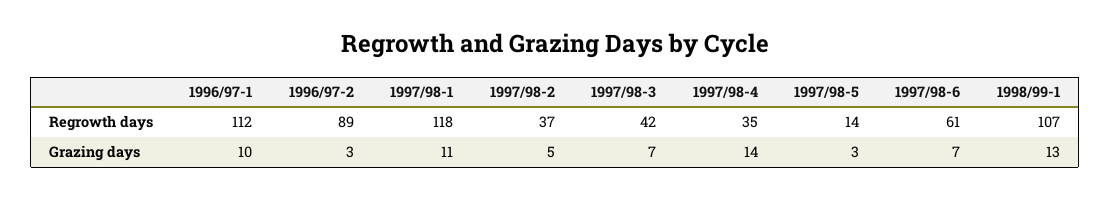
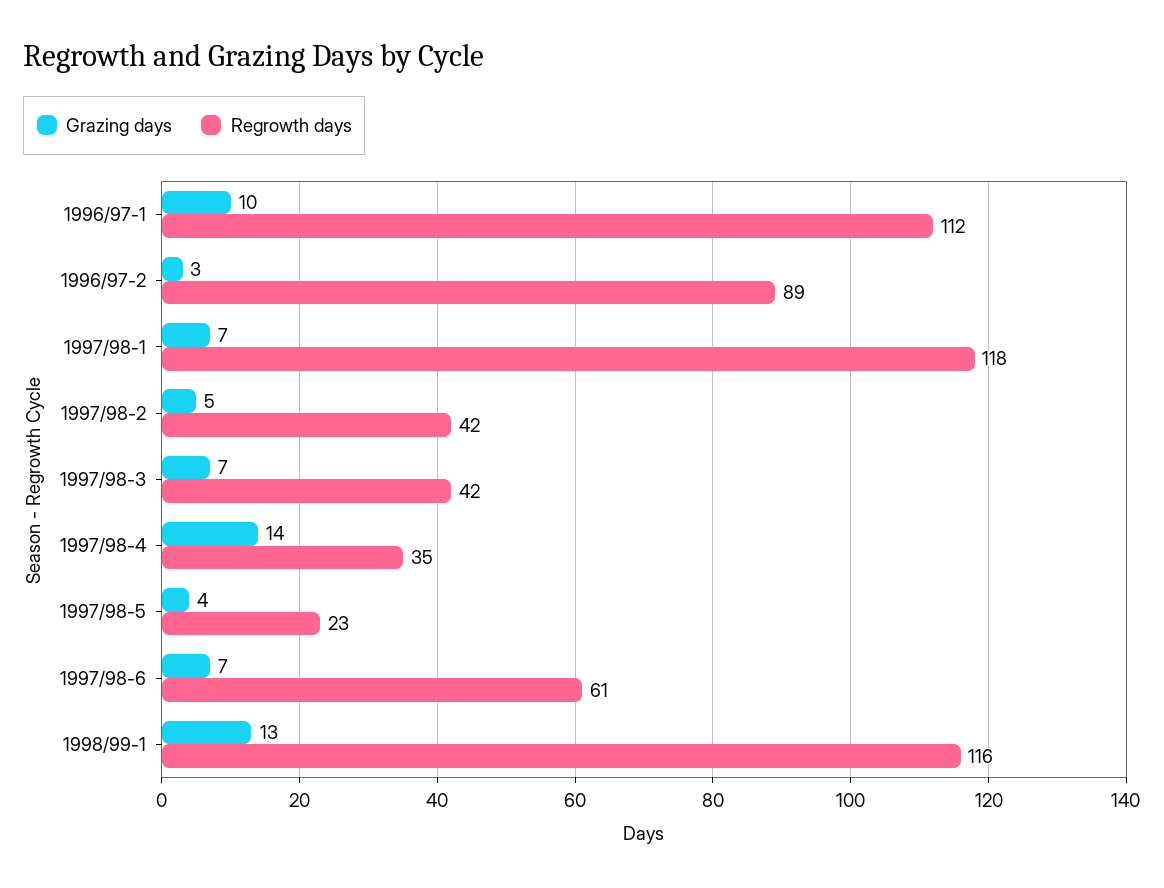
  {
    "Regrowth days": {
      "1996/97-1": 112,
      "1996/97-2": 89,
      "1997/98-1": 118,
-     "1997/98-2": 37,
+     "1997/98-2": 42,
      "1997/98-3": 42,
      "1997/98-4": 35,
-     "1997/98-5": 14,
+     "1997/98-5": 23,
      "1997/98-6": 61,
-     "1998/99-1": 107
+     "1998/99-1": 116
    },
    "Grazing days": {
      "1996/97-1": 10,
      "1996/97-2": 3,
-     "1997/98-1": 11,
+     "1997/98-1": 7,
      "1997/98-2": 5,
      "1997/98-3": 7,
      "1997/98-4": 14,
-     "1997/98-5": 3,
+     "1997/98-5": 4,
      "1997/98-6": 7,
      "1998/99-1": 13
    }
  }

